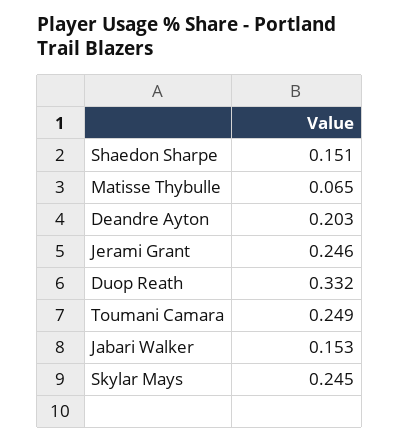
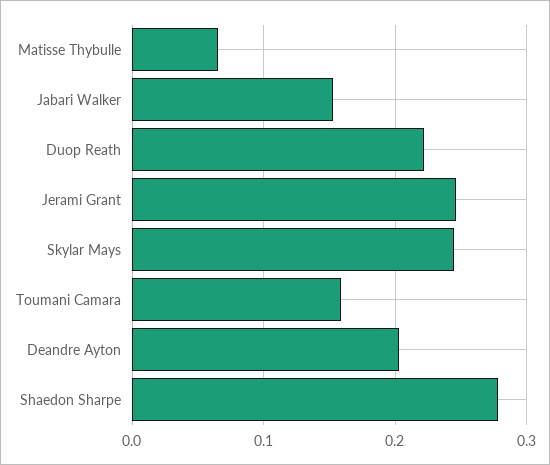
  {
-   "Shaedon Sharpe": 0.151,
+   "Shaedon Sharpe": 0.28,
    "Matisse Thybulle": 0.065,
    "Deandre Ayton": 0.203,
    "Jerami Grant": 0.246,
-   "Duop Reath": 0.332,
+   "Duop Reath": 0.22,
-   "Toumani Camara": 0.249,
+   "Toumani Camara": 0.16,
    "Jabari Walker": 0.153,
    "Skylar Mays": 0.245
  }

